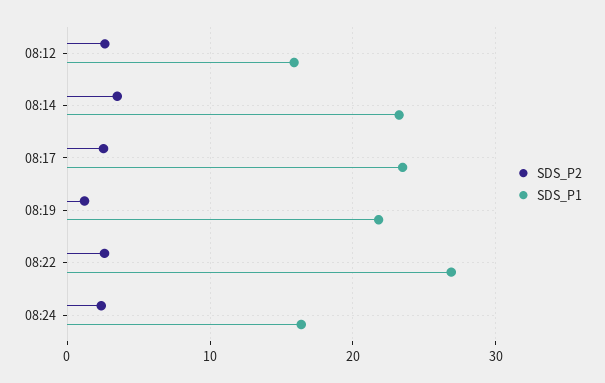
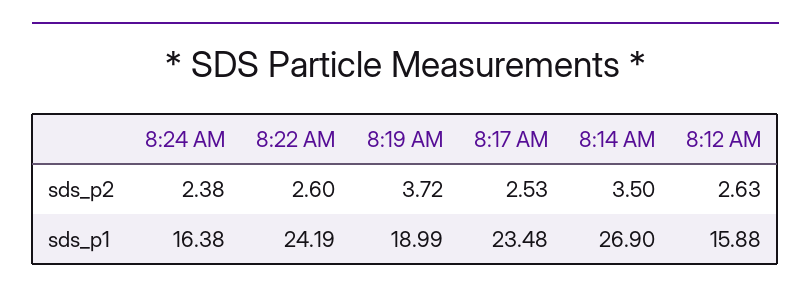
  {
    "SDS_P2": {
      "08:12": 2.63,
      "08:14": 3.5,
      "08:17": 2.53,
-     "08:19": 1,
+     "08:19": 3.72,
      "08:22": 2.6,
      "08:24": 2.38
    },
    "SDS_P1": {
      "08:12": 15.88,
-     "08:14": 23,
+     "08:14": 26.9,
      "08:17": 23.48,
-     "08:19": 22,
+     "08:19": 18.99,
-     "08:22": 27,
+     "08:22": 24.19,
      "08:24": 16.38
    }
  }

